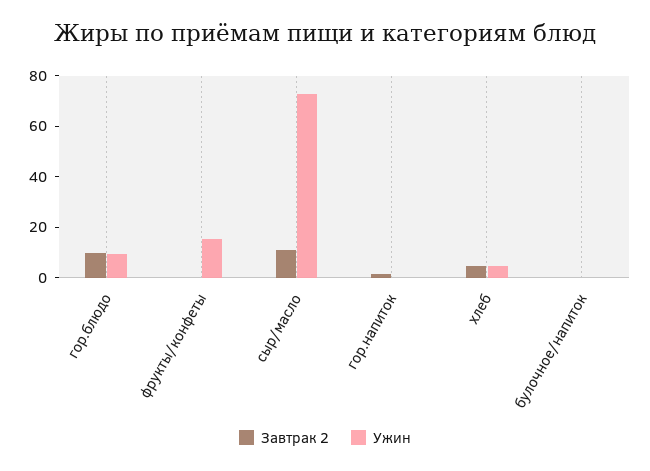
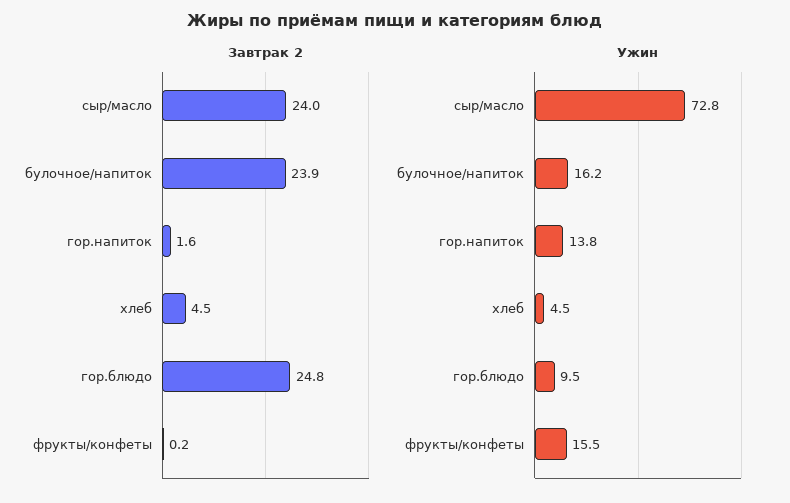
  {
    "Завтрак 2": {
-     "гор.блюдо": 10,
+     "гор.блюдо": 24.8,
      "фрукты/конфеты": 0.2,
-     "сыр/масло": 10,
+     "сыр/масло": 24,
      "гор.напиток": 1.6,
      "хлеб": 4.5,
-     "булочное/напиток": 0
+     "булочное/напиток": 23.9
    },
    "Ужин": {
      "гор.блюдо": 9.5,
      "фрукты/конфеты": 15.5,
      "сыр/масло": 72.8,
-     "гор.напиток": 0,
+     "гор.напиток": 13.8,
      "хлеб": 4.5,
-     "булочное/напиток": 0
+     "булочное/напиток": 16.2
    }
  }

